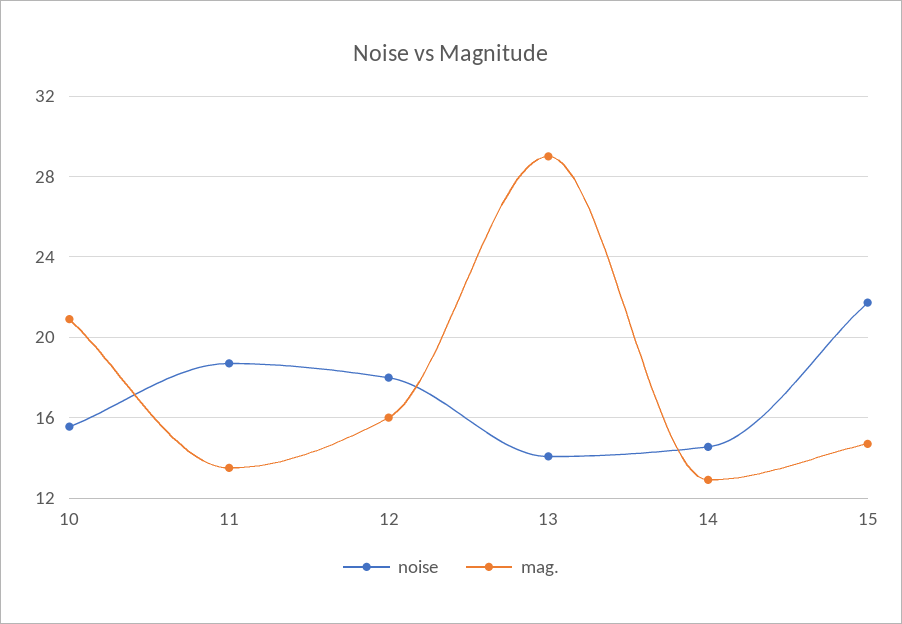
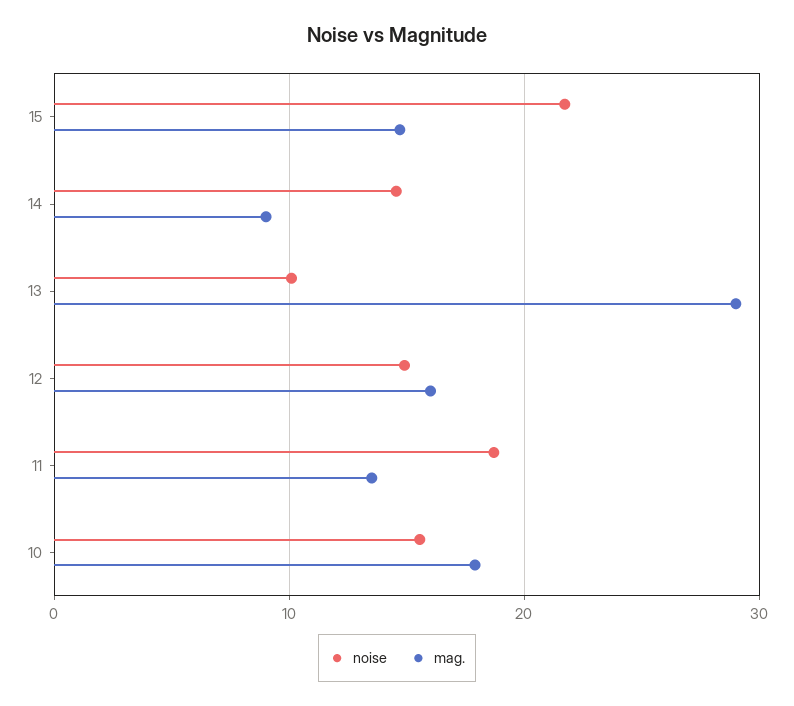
  {
    "noise": {
      "10": 15.5,
      "11": 18.5,
-     "12": 18,
+     "12": 15,
-     "13": 14,
+     "13": 10,
      "14": 14.5,
      "15": 21.5
    },
    "mag.": {
-     "10": 21,
+     "10": 18,
      "11": 13.5,
      "12": 16,
      "13": 29,
-     "14": 13,
+     "14": 9,
      "15": 14.5
    }
  }

